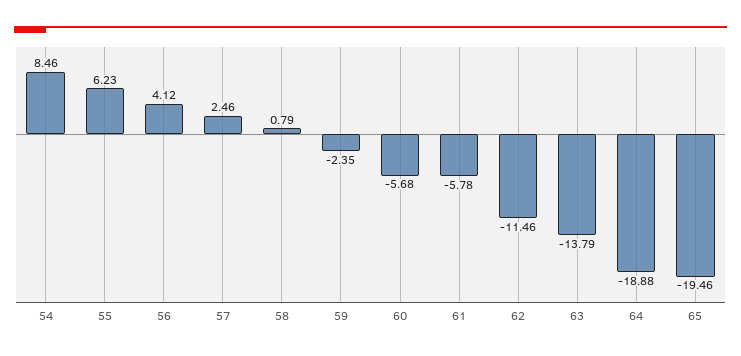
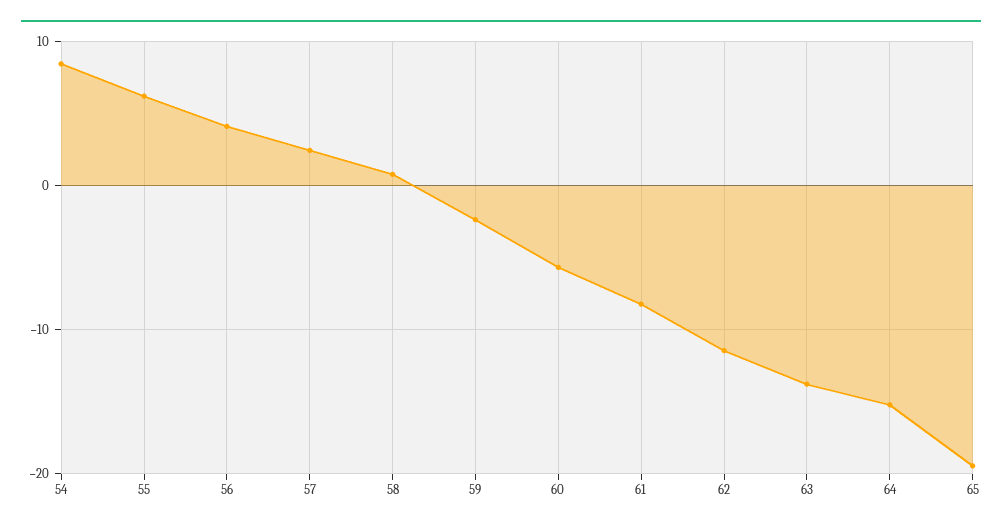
  {
    "54": 8.46,
    "55": 6.23,
    "56": 4.12,
    "57": 2.46,
    "58": 0.79,
    "59": -2.35,
    "60": -5.68,
-   "61": -5.78,
+   "61": -8,
    "62": -11.46,
    "63": -13.79,
-   "64": -18.88,
+   "64": -15,
    "65": -19.46
  }

